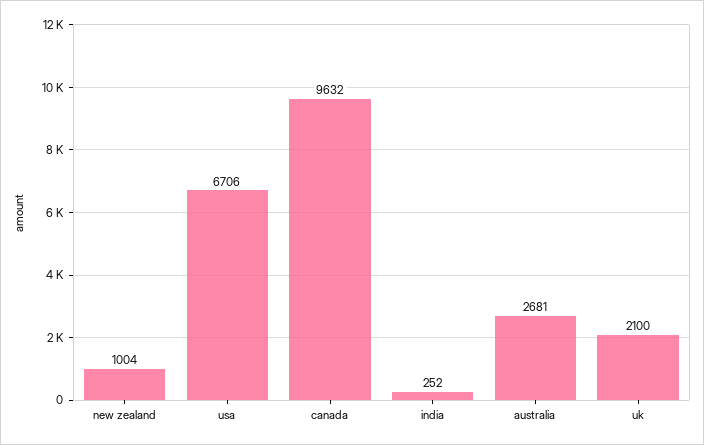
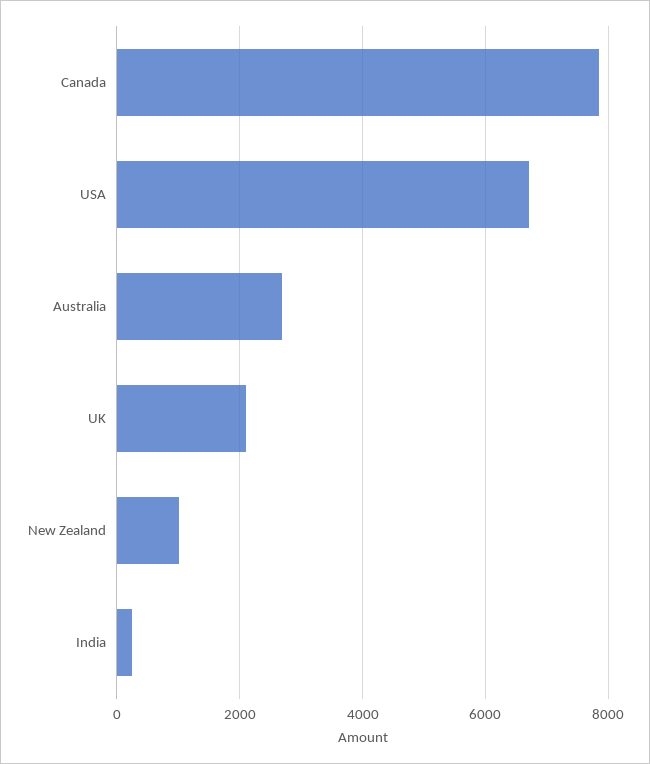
  {
    "new zealand": 1004,
    "usa": 6706,
-   "canada": 9632,
+   "canada": 7800,
    "india": 252,
    "australia": 2681,
    "uk": 2100
  }

